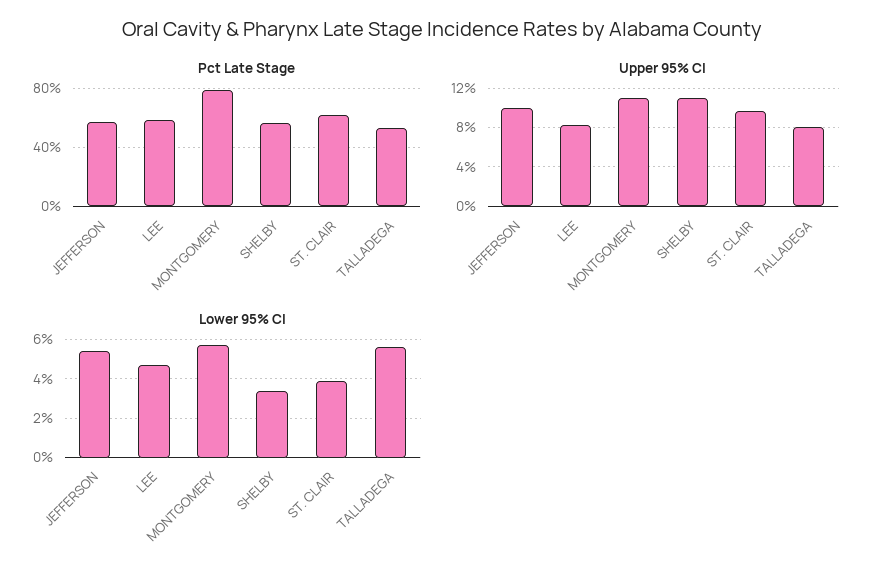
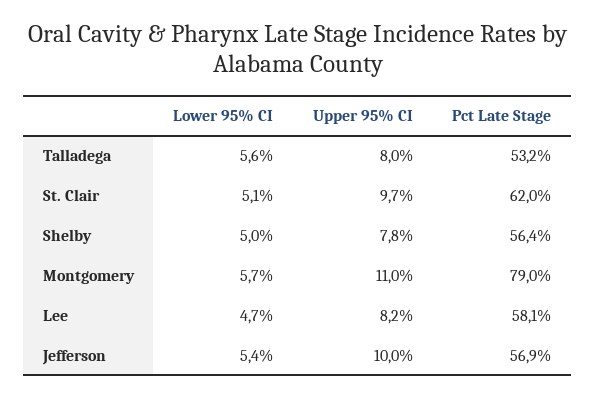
  {
    "Pct Late Stage": {
      "JEFFERSON": 56.9,
      "LEE": 58.1,
      "MONTGOMERY": 79,
      "SHELBY": 56.4,
      "ST. CLAIR": 62,
      "TALLADEGA": 53.2
    },
    "Upper 95% CI": {
      "JEFFERSON": 10,
      "LEE": 8.2,
      "MONTGOMERY": 11,
-     "SHELBY": 11,
+     "SHELBY": 7.8,
      "ST. CLAIR": 9.7,
      "TALLADEGA": 8
    },
    "Lower 95% CI": {
      "JEFFERSON": 5.4,
      "LEE": 4.7,
      "MONTGOMERY": 5.7,
-     "SHELBY": 3.5,
+     "SHELBY": 5,
-     "ST. CLAIR": 4,
+     "ST. CLAIR": 5.1,
      "TALLADEGA": 5.6
    }
  }

